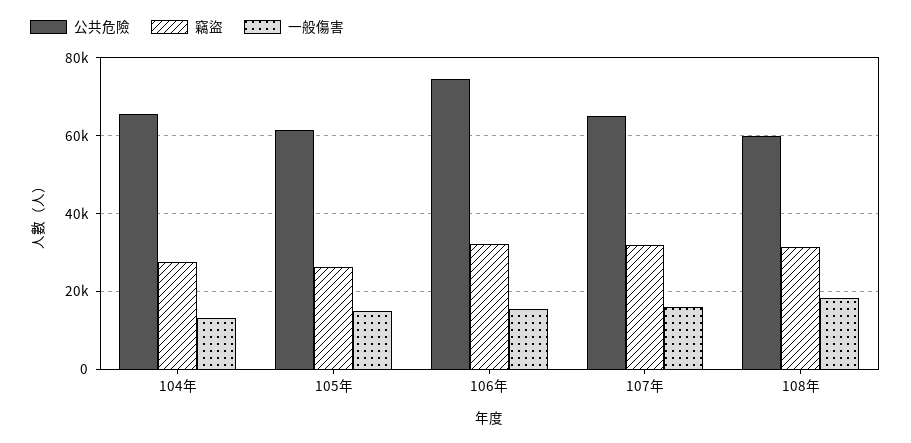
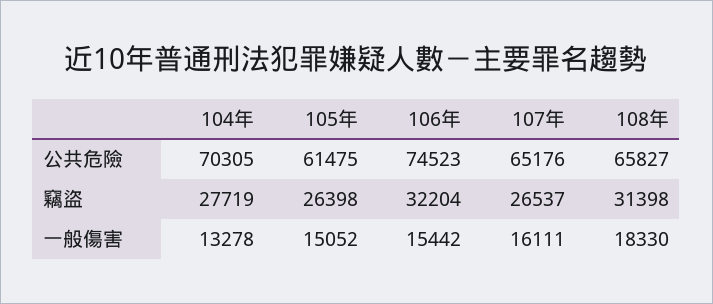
  {
    "公共危險": {
-     "104年": 66000,
+     "104年": 70305,
      "105年": 61475,
      "106年": 74523,
      "107年": 65176,
-     "108年": 60000
+     "108年": 65827
    },
    "竊盜": {
      "104年": 27719,
      "105年": 26398,
      "106年": 32204,
-     "107年": 32000,
+     "107年": 26537,
      "108年": 31398
    },
    "一般傷害": {
      "104年": 13278,
      "105年": 15052,
      "106年": 15442,
      "107年": 16111,
      "108年": 18330
    }
  }

